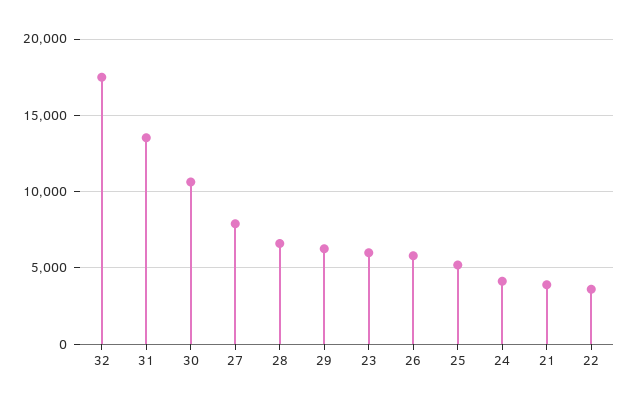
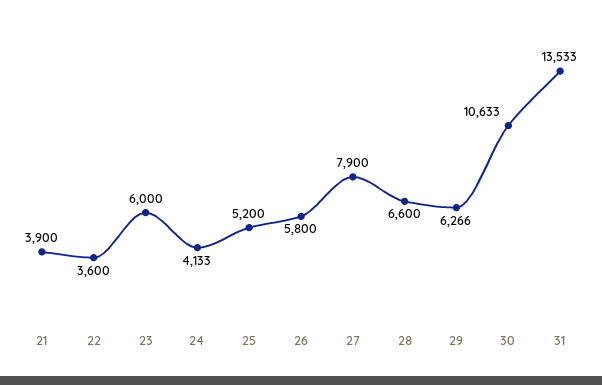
  {
-   "32": 17500,
    "31": 13533,
    "30": 10633,
    "27": 7900,
    "28": 6600,
    "29": 6266,
    "23": 6000,
    "26": 5800,
    "25": 5200,
    "24": 4133,
    "21": 3900,
    "22": 3600
  }

